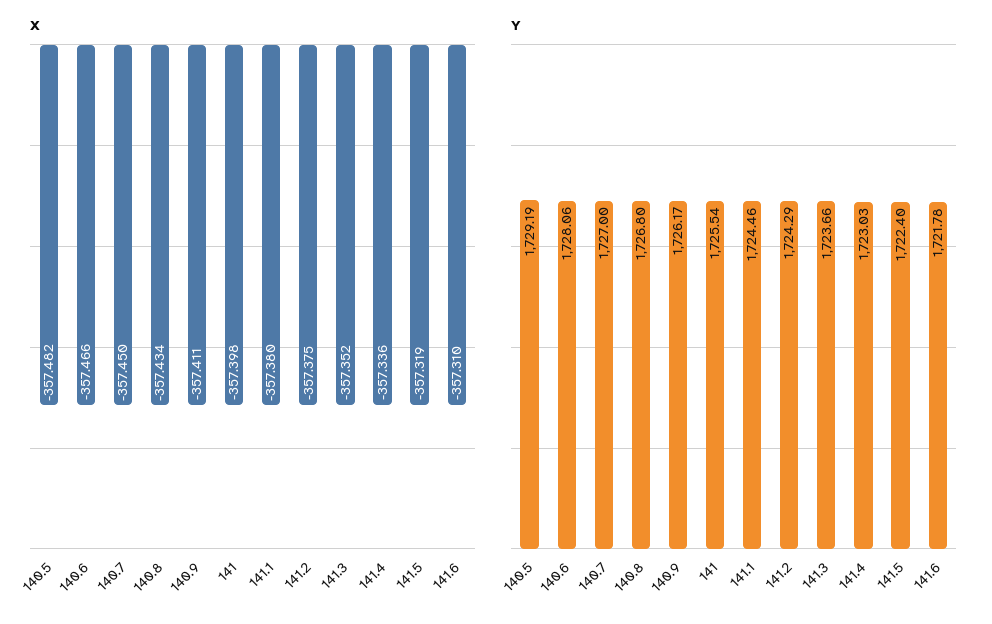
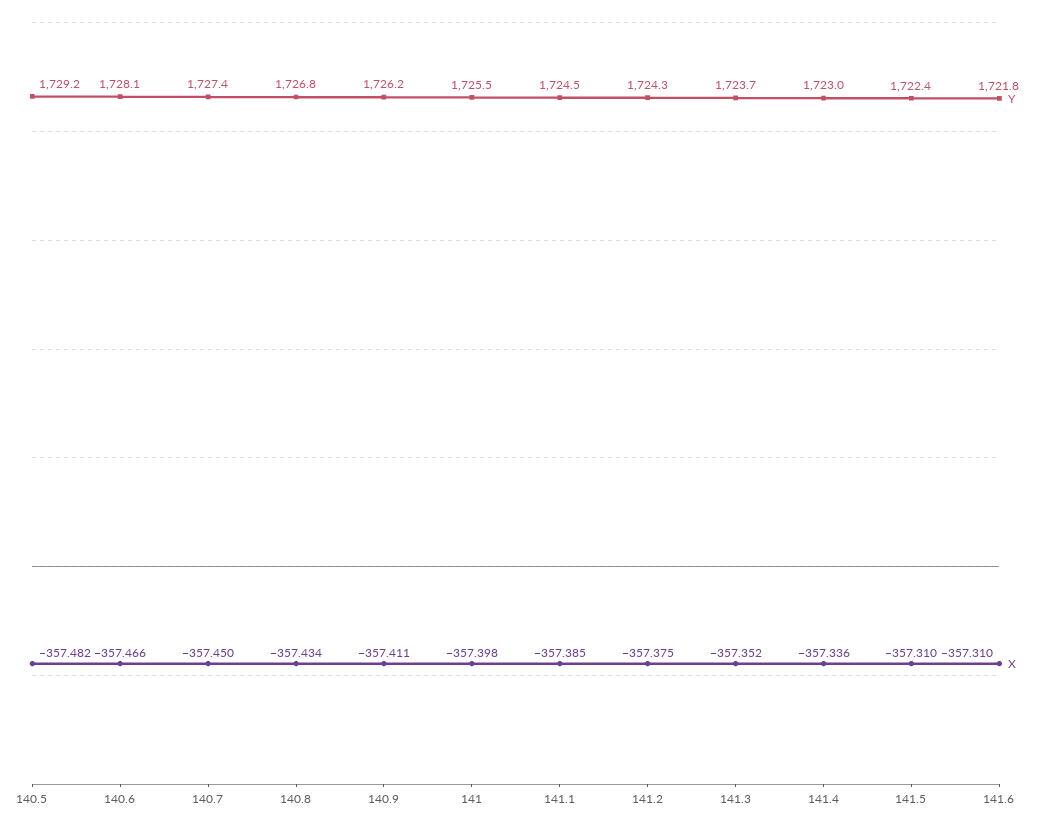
  {
    "X": {
      "140.5": -357.482,
      "140.6": -357.466,
      "140.7": -357.45,
      "140.8": -357.434,
      "140.9": -357.411,
      "141": -357.398,
-     "141.1": -357.38,
+     "141.1": -357.385,
      "141.2": -357.375,
      "141.3": -357.352,
      "141.4": -357.336,
-     "141.5": -357.319,
+     "141.5": -357.31,
      "141.6": -357.31
    },
    "Y": {
      "140.5": 1729.19,
      "140.6": 1728.06,
-     "140.7": 1727,
+     "140.7": 1727.4,
      "140.8": 1726.8,
      "140.9": 1726.17,
      "141": 1725.54,
      "141.1": 1724.46,
      "141.2": 1724.29,
      "141.3": 1723.66,
      "141.4": 1723.03,
      "141.5": 1722.4,
      "141.6": 1721.78
    }
  }

